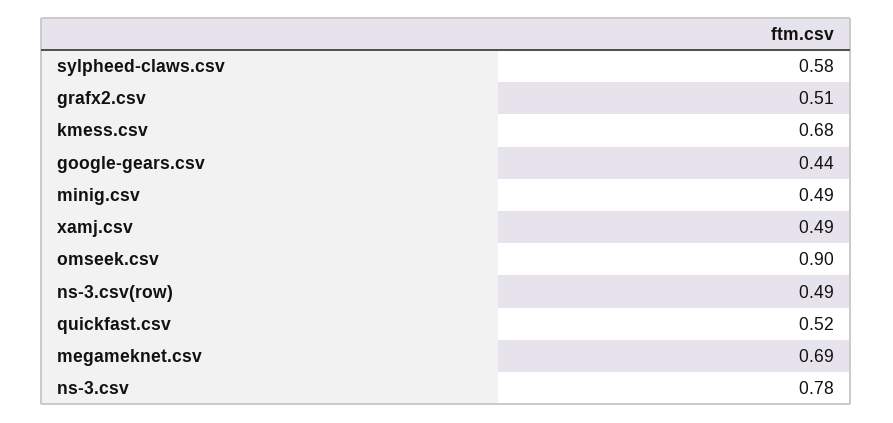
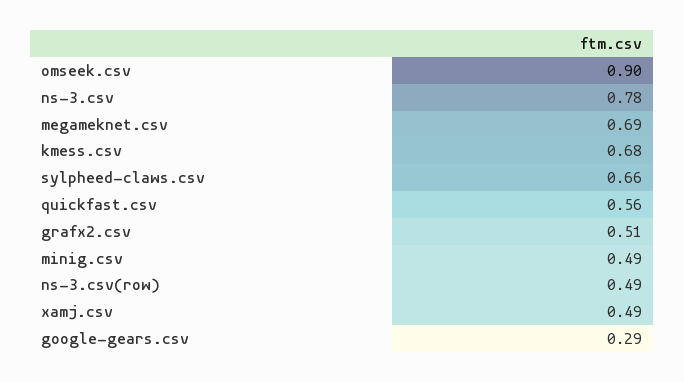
  {
-   "sylpheed-claws.csv": 0.58,
+   "sylpheed-claws.csv": 0.66,
    "grafx2.csv": 0.51,
    "kmess.csv": 0.68,
-   "google-gears.csv": 0.44,
+   "google-gears.csv": 0.29,
    "minig.csv": 0.49,
    "xamj.csv": 0.49,
    "omseek.csv": 0.9,
    "ns-3.csv(row)": 0.49,
-   "quickfast.csv": 0.52,
+   "quickfast.csv": 0.56,
    "megameknet.csv": 0.69,
    "ns-3.csv": 0.78
  }

